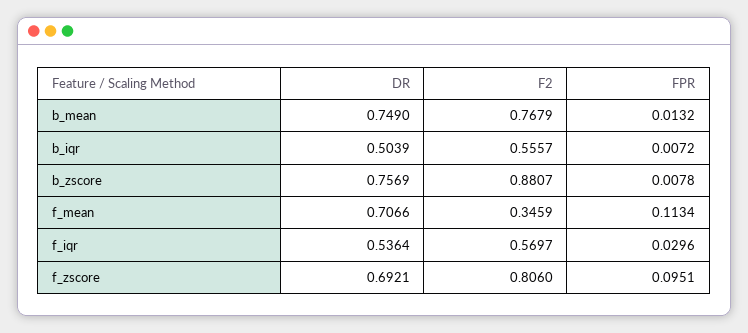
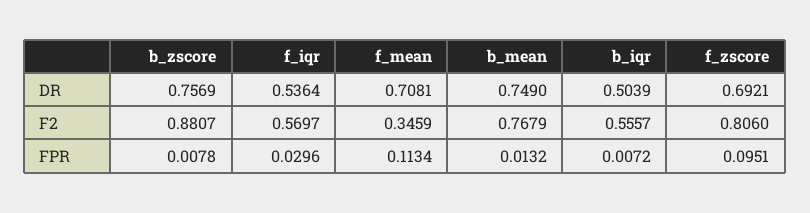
  {
    "DR": {
      "b_mean": 0.749,
      "b_iqr": 0.5039,
      "b_zscore": 0.7569,
-     "f_mean": 0.7066,
+     "f_mean": 0.7081,
      "f_iqr": 0.5364,
      "f_zscore": 0.6921
    },
    "F2": {
      "b_mean": 0.7679,
      "b_iqr": 0.5557,
      "b_zscore": 0.8807,
      "f_mean": 0.3459,
      "f_iqr": 0.5697,
      "f_zscore": 0.806
    },
    "FPR": {
      "b_mean": 0.0132,
      "b_iqr": 0.0072,
      "b_zscore": 0.0078,
      "f_mean": 0.1134,
      "f_iqr": 0.0296,
      "f_zscore": 0.0951
    }
  }

